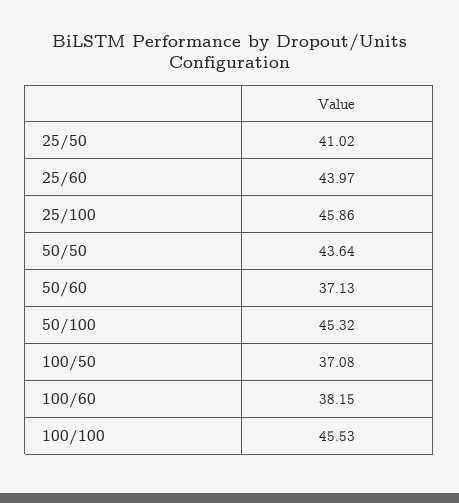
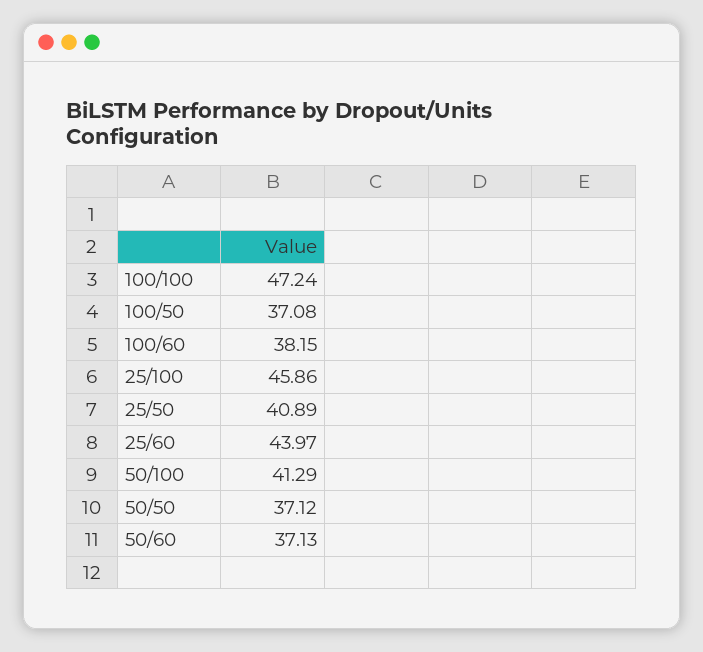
  {
-   "25/50": 41.02,
+   "25/50": 40.89,
    "25/60": 43.97,
    "25/100": 45.86,
-   "50/50": 43.64,
+   "50/50": 37.12,
    "50/60": 37.13,
-   "50/100": 45.32,
+   "50/100": 41.29,
    "100/50": 37.08,
    "100/60": 38.15,
-   "100/100": 45.53
+   "100/100": 47.24
  }

